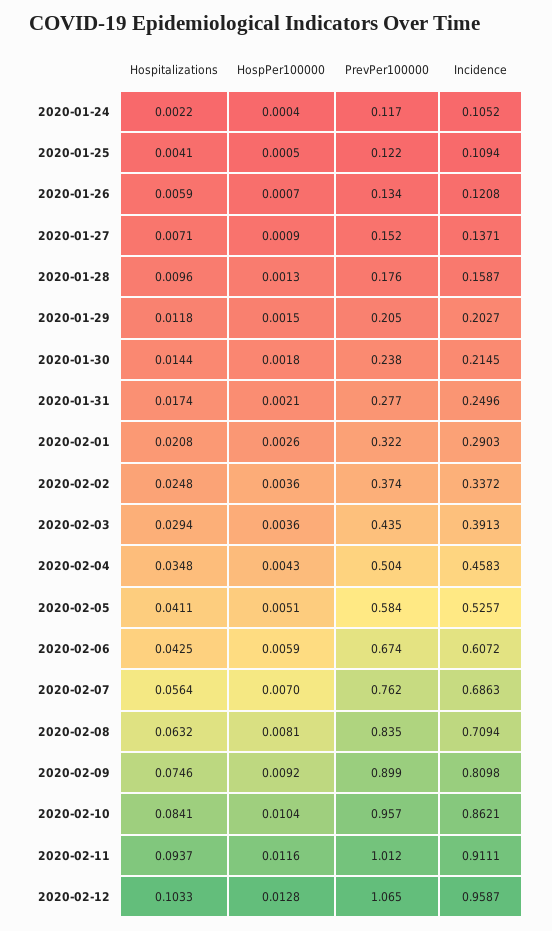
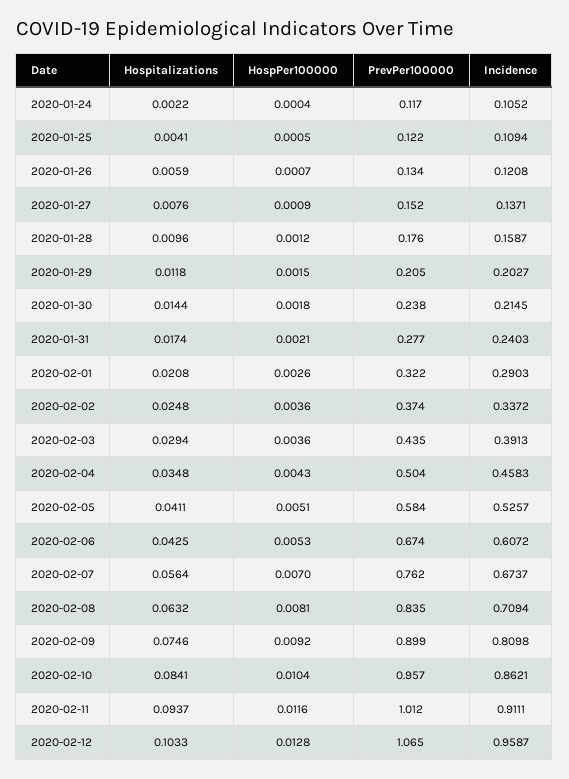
  {
    "Hospitalizations": {
      "2020-01-24": 0.0022,
      "2020-01-25": 0.0041,
      "2020-01-26": 0.0059,
-     "2020-01-27": 0.0071,
+     "2020-01-27": 0.0076,
      "2020-01-28": 0.0096,
      "2020-01-29": 0.0118,
      "2020-01-30": 0.0144,
      "2020-01-31": 0.0174,
      "2020-02-01": 0.0208,
      "2020-02-02": 0.0248,
      "2020-02-03": 0.0294,
      "2020-02-04": 0.0348,
      "2020-02-05": 0.0411,
      "2020-02-06": 0.0425,
      "2020-02-07": 0.0564,
      "2020-02-08": 0.0632,
      "2020-02-09": 0.0746,
      "2020-02-10": 0.0841,
      "2020-02-11": 0.0937,
      "2020-02-12": 0.1033
    },
    "HospPer100000": {
      "2020-01-24": 0.0004,
      "2020-01-25": 0.0005,
      "2020-01-26": 0.0007,
      "2020-01-27": 0.0009,
-     "2020-01-28": 0.0013,
+     "2020-01-28": 0.0012,
      "2020-01-29": 0.0015,
      "2020-01-30": 0.0018,
      "2020-01-31": 0.0021,
      "2020-02-01": 0.0026,
      "2020-02-02": 0.0036,
      "2020-02-03": 0.0036,
      "2020-02-04": 0.0043,
      "2020-02-05": 0.0051,
-     "2020-02-06": 0.0059,
+     "2020-02-06": 0.0053,
      "2020-02-07": 0.007,
      "2020-02-08": 0.0081,
      "2020-02-09": 0.0092,
      "2020-02-10": 0.0104,
      "2020-02-11": 0.0116,
      "2020-02-12": 0.0128
    },
    "PrevPer100000": {
      "2020-01-24": 0.117,
      "2020-01-25": 0.122,
      "2020-01-26": 0.134,
      "2020-01-27": 0.152,
      "2020-01-28": 0.176,
      "2020-01-29": 0.205,
      "2020-01-30": 0.238,
      "2020-01-31": 0.277,
      "2020-02-01": 0.322,
      "2020-02-02": 0.374,
      "2020-02-03": 0.435,
      "2020-02-04": 0.504,
      "2020-02-05": 0.584,
      "2020-02-06": 0.674,
      "2020-02-07": 0.762,
      "2020-02-08": 0.835,
      "2020-02-09": 0.899,
      "2020-02-10": 0.957,
      "2020-02-11": 1.012,
      "2020-02-12": 1.065
    },
    "Incidence": {
      "2020-01-24": 0.1052,
      "2020-01-25": 0.1094,
      "2020-01-26": 0.1208,
      "2020-01-27": 0.1371,
      "2020-01-28": 0.1587,
      "2020-01-29": 0.2027,
      "2020-01-30": 0.2145,
-     "2020-01-31": 0.2496,
+     "2020-01-31": 0.2403,
      "2020-02-01": 0.2903,
      "2020-02-02": 0.3372,
      "2020-02-03": 0.3913,
      "2020-02-04": 0.4583,
      "2020-02-05": 0.5257,
      "2020-02-06": 0.6072,
-     "2020-02-07": 0.6863,
+     "2020-02-07": 0.6737,
      "2020-02-08": 0.7094,
      "2020-02-09": 0.8098,
      "2020-02-10": 0.8621,
      "2020-02-11": 0.9111,
      "2020-02-12": 0.9587
    }
  }

